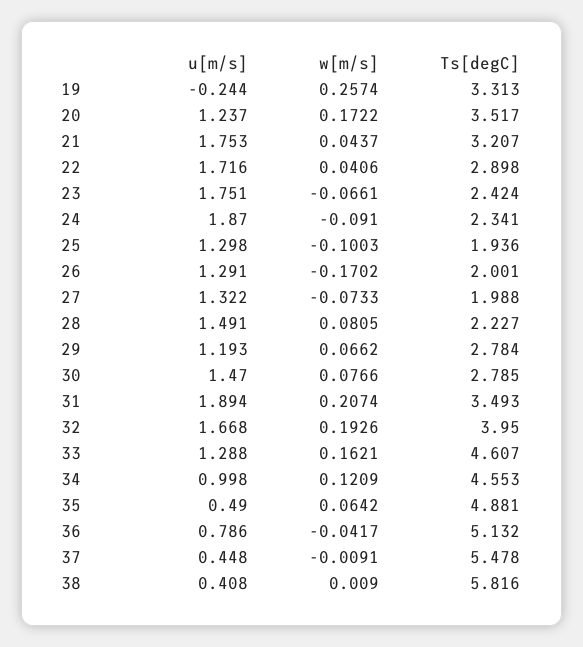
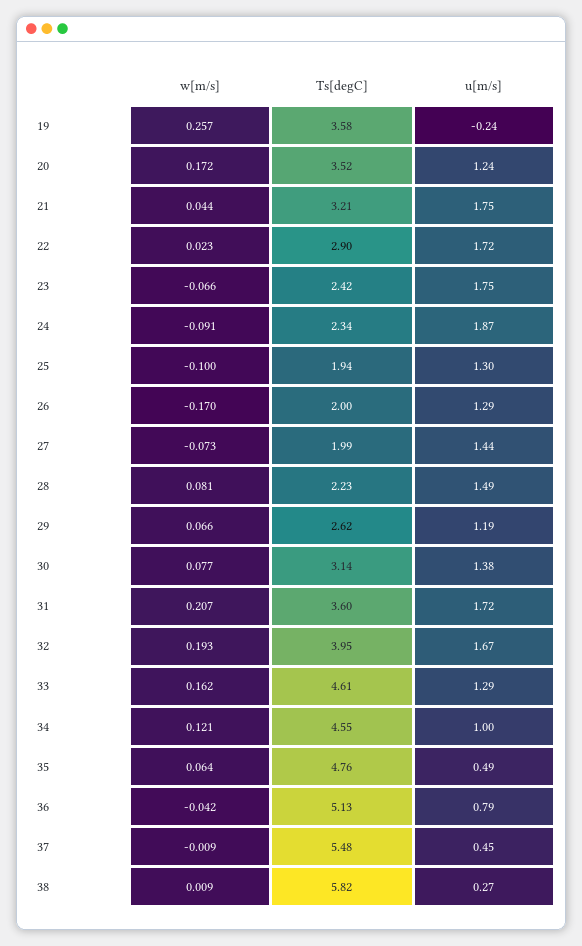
  {
    "u[m/s]": {
      "19": -0.244,
      "20": 1.237,
      "21": 1.753,
      "22": 1.716,
      "23": 1.751,
      "24": 1.87,
      "25": 1.298,
      "26": 1.291,
-     "27": 1.322,
+     "27": 1.44,
      "28": 1.491,
      "29": 1.193,
-     "30": 1.47,
+     "30": 1.38,
-     "31": 1.894,
+     "31": 1.72,
      "32": 1.668,
      "33": 1.288,
      "34": 0.998,
      "35": 0.49,
      "36": 0.786,
      "37": 0.448,
-     "38": 0.408
+     "38": 0.27
    },
    "w[m/s]": {
      "19": 0.2574,
      "20": 0.1722,
      "21": 0.0437,
-     "22": 0.0406,
+     "22": 0.023,
      "23": -0.0661,
      "24": -0.091,
      "25": -0.1003,
      "26": -0.1702,
      "27": -0.0733,
      "28": 0.0805,
      "29": 0.0662,
      "30": 0.0766,
      "31": 0.2074,
      "32": 0.1926,
      "33": 0.1621,
      "34": 0.1209,
      "35": 0.0642,
      "36": -0.0417,
      "37": -0.0091,
      "38": 0.009
    },
    "Ts[degC]": {
-     "19": 3.313,
+     "19": 3.58,
      "20": 3.517,
      "21": 3.207,
      "22": 2.898,
      "23": 2.424,
      "24": 2.341,
      "25": 1.936,
      "26": 2.001,
      "27": 1.988,
      "28": 2.227,
-     "29": 2.784,
+     "29": 2.62,
-     "30": 2.785,
+     "30": 3.14,
-     "31": 3.493,
+     "31": 3.6,
      "32": 3.95,
      "33": 4.607,
      "34": 4.553,
-     "35": 4.881,
+     "35": 4.76,
      "36": 5.132,
      "37": 5.478,
      "38": 5.816
    }
  }

